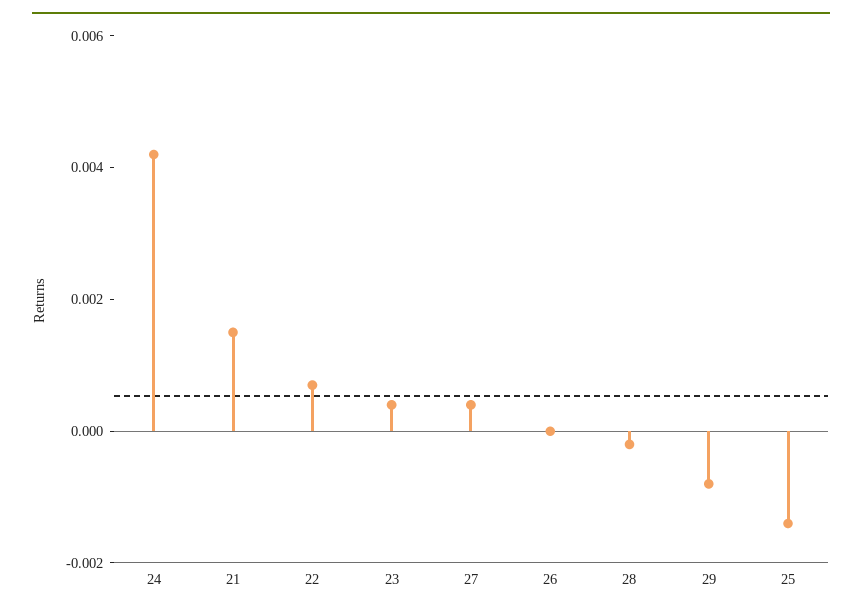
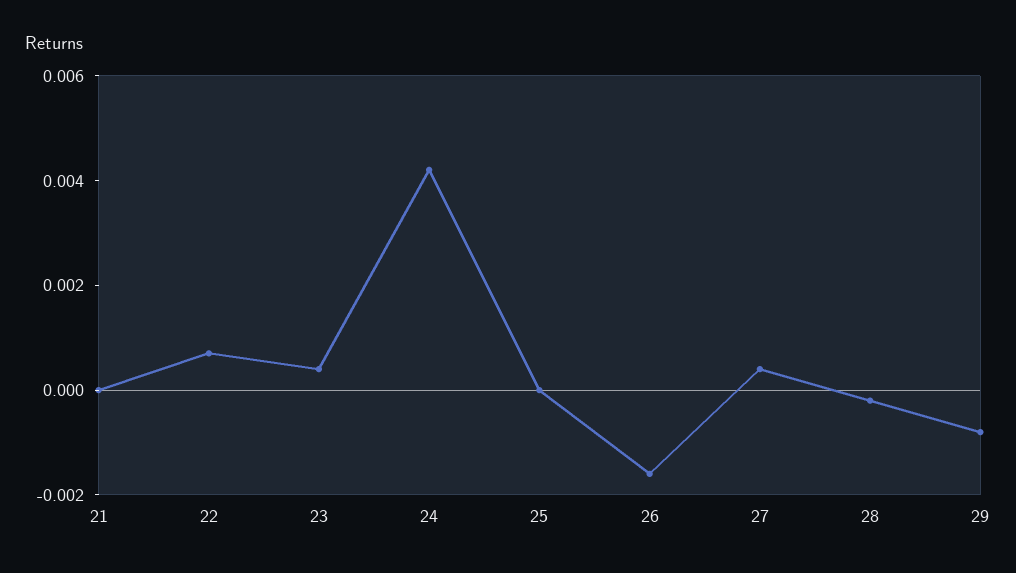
  {
    "24": 0.004,
-   "21": 0.0015,
+   "21": 0,
    "22": 0.0005,
    "23": 0.0005,
    "27": 0.0005,
-   "26": 0,
+   "26": -0.0015,
    "28": 0,
    "29": -0.001,
-   "25": -0.0015
+   "25": 0
  }

